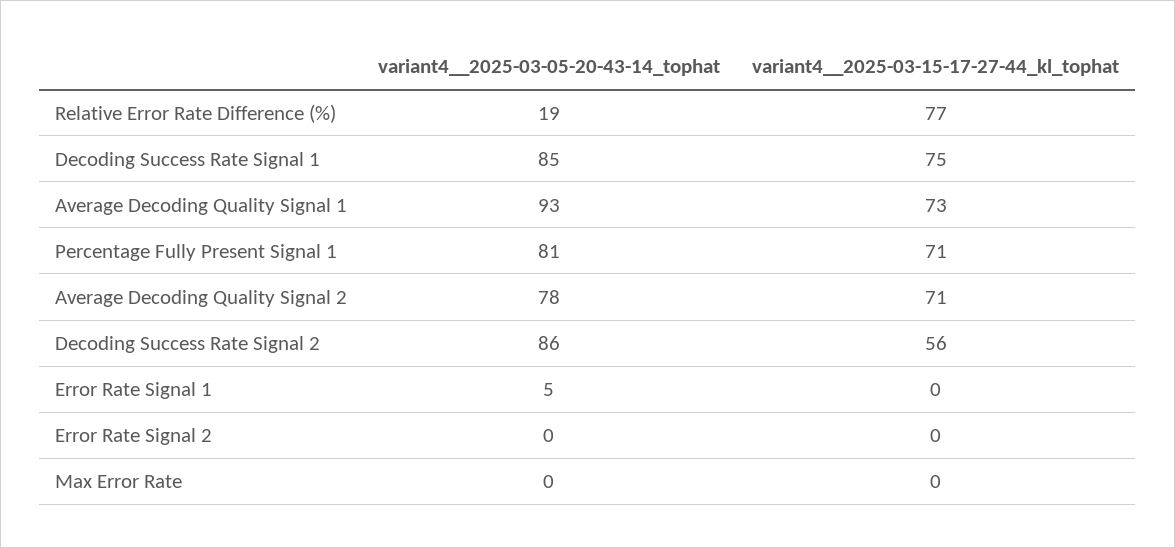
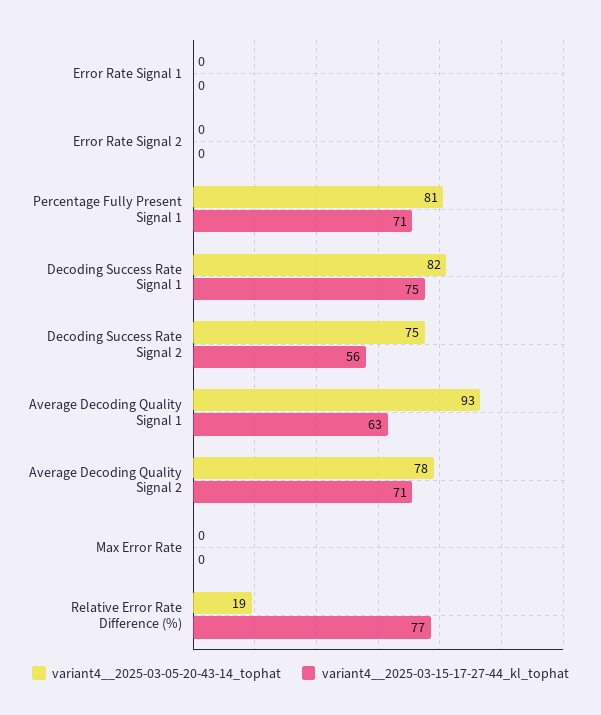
  {
    "variant4__2025-03-05-20-43-14_tophat": {
      "Relative Error Rate Difference (%)": 19,
-     "Decoding Success Rate Signal 1": 85,
+     "Decoding Success Rate Signal 1": 82,
      "Average Decoding Quality Signal 1": 93,
      "Percentage Fully Present Signal 1": 81,
      "Average Decoding Quality Signal 2": 78,
-     "Decoding Success Rate Signal 2": 86,
+     "Decoding Success Rate Signal 2": 75,
-     "Error Rate Signal 1": 5,
+     "Error Rate Signal 1": 0,
      "Error Rate Signal 2": 0,
      "Max Error Rate": 0
    },
    "variant4__2025-03-15-17-27-44_kl_tophat": {
      "Relative Error Rate Difference (%)": 77,
      "Decoding Success Rate Signal 1": 75,
-     "Average Decoding Quality Signal 1": 73,
+     "Average Decoding Quality Signal 1": 63,
      "Percentage Fully Present Signal 1": 71,
      "Average Decoding Quality Signal 2": 71,
      "Decoding Success Rate Signal 2": 56,
      "Error Rate Signal 1": 0,
      "Error Rate Signal 2": 0,
      "Max Error Rate": 0
    }
  }

